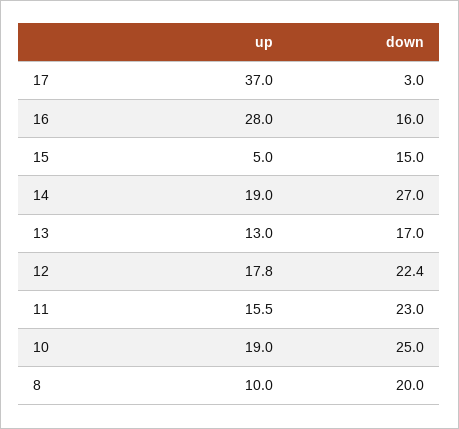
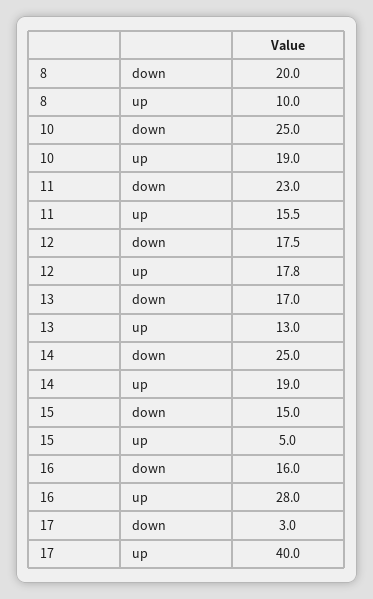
  {
    "up": {
-     "17": 37,
+     "17": 40,
      "16": 28,
      "15": 5,
      "14": 19,
      "13": 13,
      "12": 17.8,
      "11": 15.5,
      "10": 19,
      "8": 10
    },
    "down": {
      "17": 3,
      "16": 16,
      "15": 15,
-     "14": 27,
+     "14": 25,
      "13": 17,
-     "12": 22.4,
+     "12": 17.5,
      "11": 23,
      "10": 25,
      "8": 20
    }
  }

